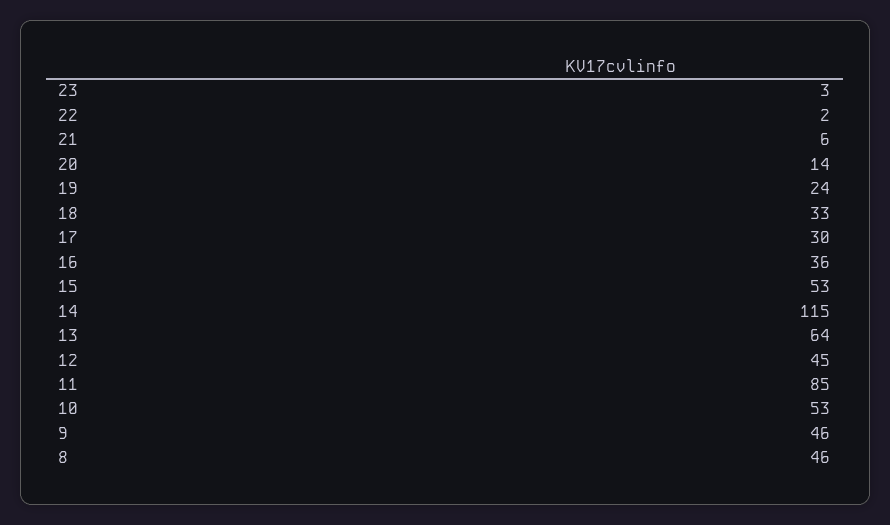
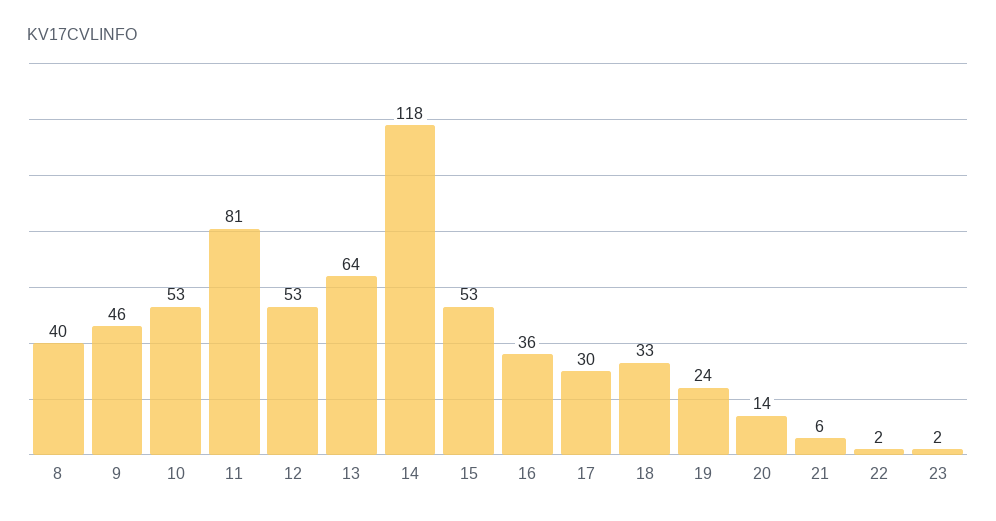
  {
-   "23": 3,
+   "23": 2,
    "22": 2,
    "21": 6,
    "20": 14,
    "19": 24,
    "18": 33,
    "17": 30,
    "16": 36,
    "15": 53,
-   "14": 115,
+   "14": 118,
    "13": 64,
-   "12": 45,
+   "12": 53,
-   "11": 85,
+   "11": 81,
    "10": 53,
    "9": 46,
-   "8": 46
+   "8": 40
  }

